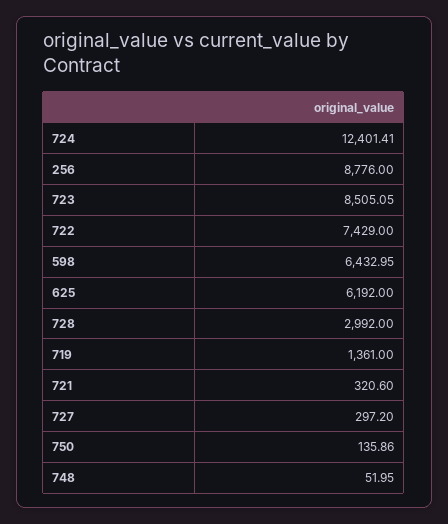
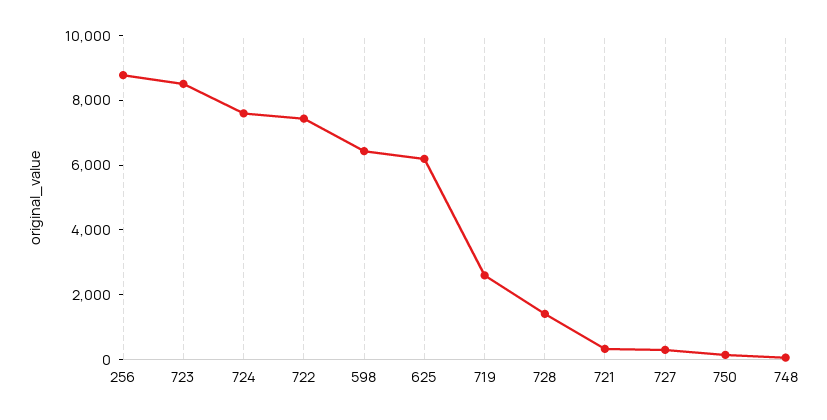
  {
-   "724": 12401.41,
+   "724": 7500,
    "256": 8776,
    "723": 8505.05,
    "722": 7429,
    "598": 6432.95,
    "625": 6192,
-   "728": 2992,
+   "728": 1500,
-   "719": 1361,
+   "719": 2500,
    "721": 320.6,
    "727": 297.2,
    "750": 135.86,
    "748": 51.95
  }

